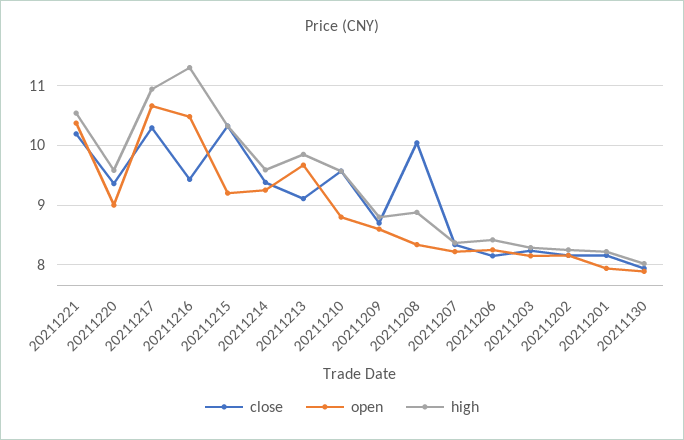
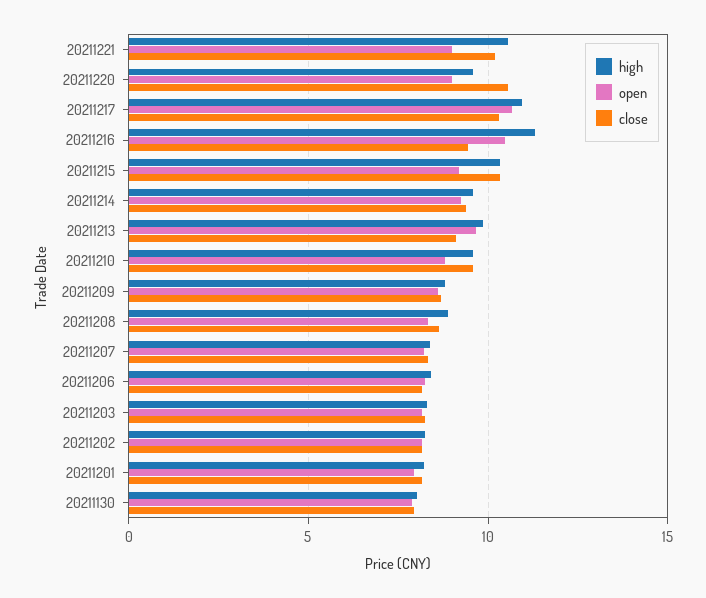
  {
    "close": {
      "20211221": 10.2,
-     "20211220": 9.4,
+     "20211220": 10.5,
      "20211217": 10.2,
      "20211216": 9.4,
      "20211215": 10.4,
      "20211214": 9.4,
      "20211213": 9.2,
      "20211210": 9.6,
      "20211209": 8.8,
-     "20211208": 10,
+     "20211208": 8.5,
      "20211207": 8.4,
      "20211206": 8.2,
      "20211203": 8.2,
      "20211202": 8.2,
      "20211201": 8.2,
      "20211130": 8
    },
    "open": {
-     "20211221": 10.4,
+     "20211221": 9,
      "20211220": 9,
      "20211217": 10.6,
      "20211216": 10.4,
      "20211215": 9.2,
      "20211214": 9.2,
      "20211213": 9.6,
      "20211210": 8.8,
      "20211209": 8.6,
      "20211208": 8.4,
      "20211207": 8.2,
      "20211206": 8.2,
      "20211203": 8.2,
      "20211202": 8.2,
      "20211201": 8,
      "20211130": 7.8
    },
    "high": {
      "20211221": 10.6,
      "20211220": 9.6,
      "20211217": 11,
      "20211216": 11.4,
      "20211215": 10.4,
      "20211214": 9.6,
      "20211213": 9.8,
      "20211210": 9.6,
      "20211209": 8.8,
      "20211208": 8.8,
      "20211207": 8.4,
      "20211206": 8.4,
      "20211203": 8.2,
      "20211202": 8.2,
      "20211201": 8.2,
      "20211130": 8
    }
  }

